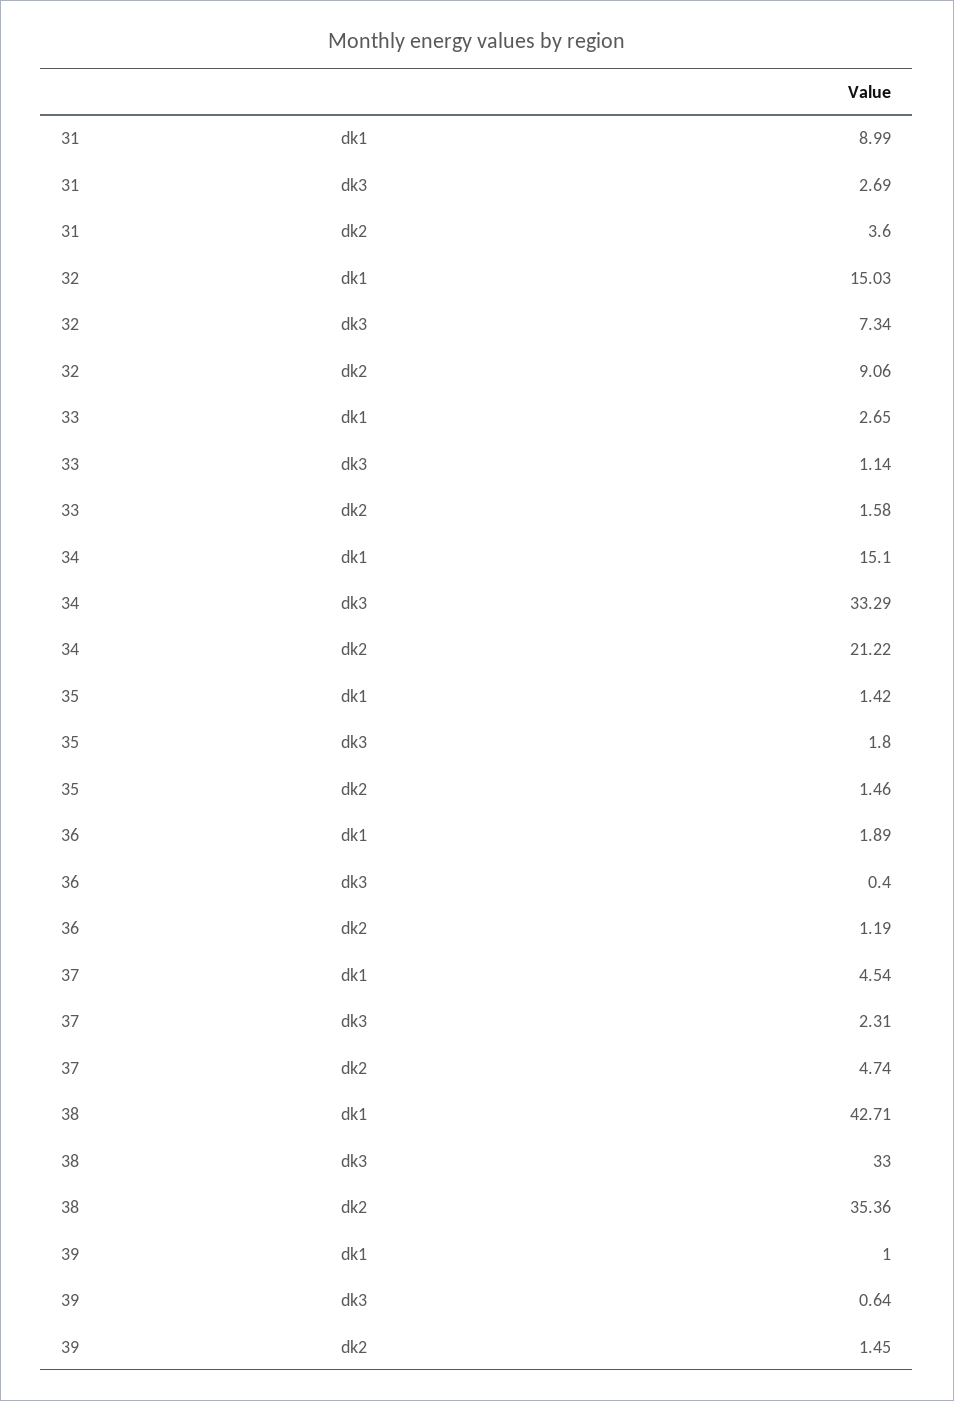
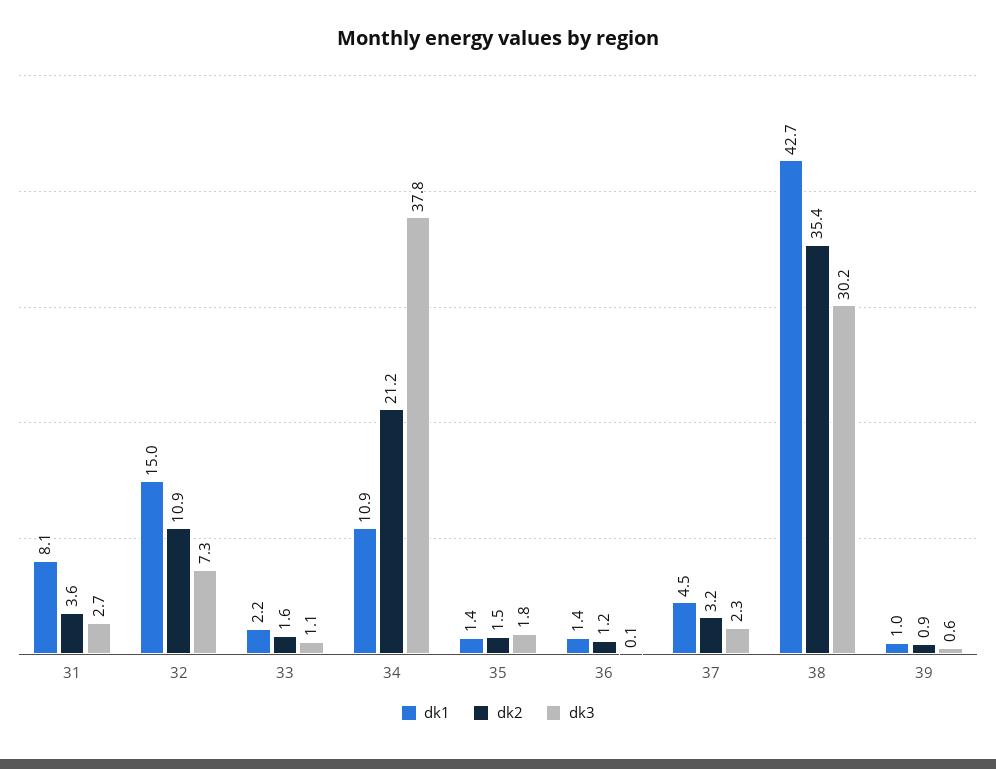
  {
    "dk1": {
-     "31": 8.99,
+     "31": 8.1,
      "32": 15.03,
-     "33": 2.65,
+     "33": 2.2,
-     "34": 15.1,
+     "34": 10.9,
      "35": 1.42,
-     "36": 1.89,
+     "36": 1.4,
      "37": 4.54,
      "38": 42.71,
      "39": 1
    },
    "dk3": {
      "31": 2.69,
      "32": 7.34,
      "33": 1.14,
-     "34": 33.29,
+     "34": 37.8,
      "35": 1.8,
-     "36": 0.4,
+     "36": 0.1,
      "37": 2.31,
-     "38": 33,
+     "38": 30.2,
      "39": 0.64
    },
    "dk2": {
      "31": 3.6,
-     "32": 9.06,
+     "32": 10.9,
      "33": 1.58,
      "34": 21.22,
      "35": 1.46,
      "36": 1.19,
-     "37": 4.74,
+     "37": 3.2,
      "38": 35.36,
-     "39": 1.45
+     "39": 0.9
    }
  }

